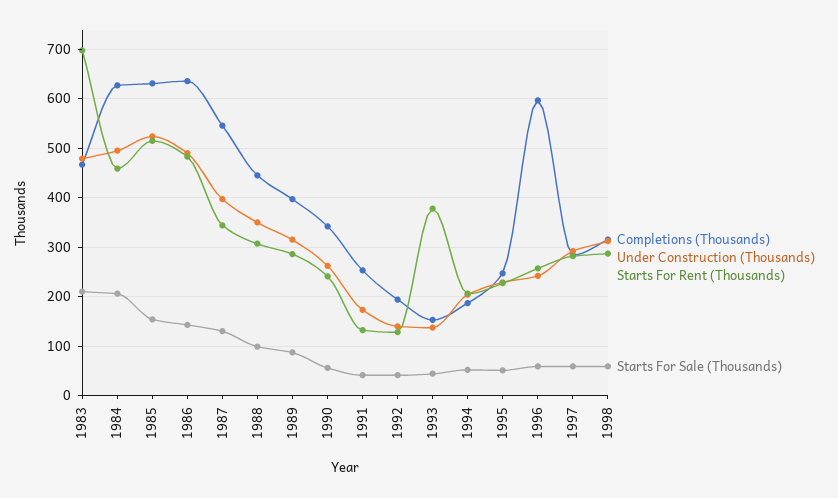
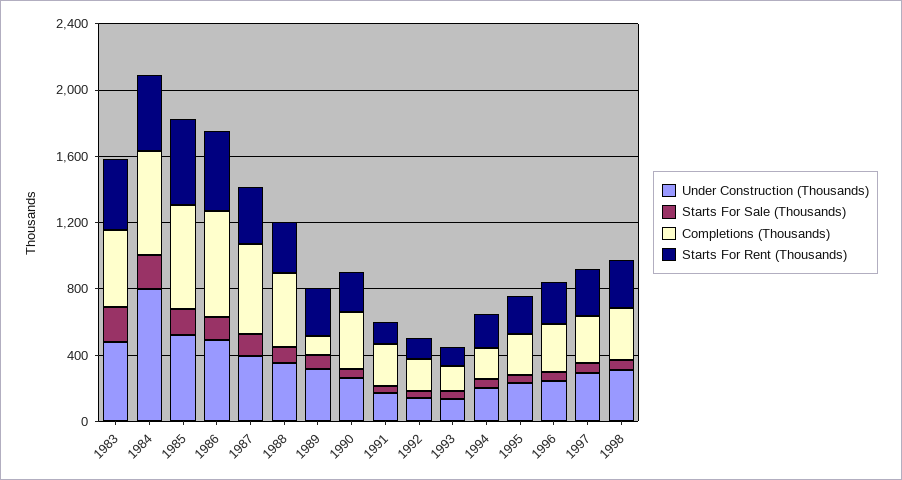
  {
    "Completions (Thousands)": {
      "1983": 460,
      "1984": 620,
      "1985": 640,
      "1986": 640,
      "1987": 540,
      "1988": 440,
-     "1989": 400,
+     "1989": 100,
      "1990": 340,
      "1991": 260,
      "1992": 200,
      "1993": 160,
      "1994": 180,
      "1995": 240,
-     "1996": 600,
+     "1996": 300,
      "1997": 280,
      "1998": 320
    },
    "Under Construction (Thousands)": {
      "1983": 480,
-     "1984": 500,
+     "1984": 800,
      "1985": 520,
      "1986": 500,
      "1987": 400,
      "1988": 360,
      "1989": 320,
      "1990": 260,
      "1991": 180,
      "1992": 140,
      "1993": 140,
      "1994": 200,
      "1995": 220,
      "1996": 240,
      "1997": 300,
      "1998": 320
    },
    "Starts For Rent (Thousands)": {
-     "1983": 700,
+     "1983": 400,
      "1984": 460,
      "1985": 520,
      "1986": 480,
      "1987": 340,
      "1988": 300,
      "1989": 280,
      "1990": 240,
      "1991": 140,
      "1992": 120,
-     "1993": 380,
+     "1993": 100,
      "1994": 200,
      "1995": 220,
      "1996": 260,
      "1997": 280,
      "1998": 280
    },
    "Starts For Sale (Thousands)": {
      "1983": 220,
      "1984": 200,
      "1985": 160,
      "1986": 140,
      "1987": 140,
      "1988": 100,
      "1989": 80,
      "1990": 60,
      "1991": 40,
      "1992": 40,
      "1993": 40,
      "1994": 60,
      "1995": 60,
      "1996": 60,
      "1997": 60,
      "1998": 60
    }
  }

